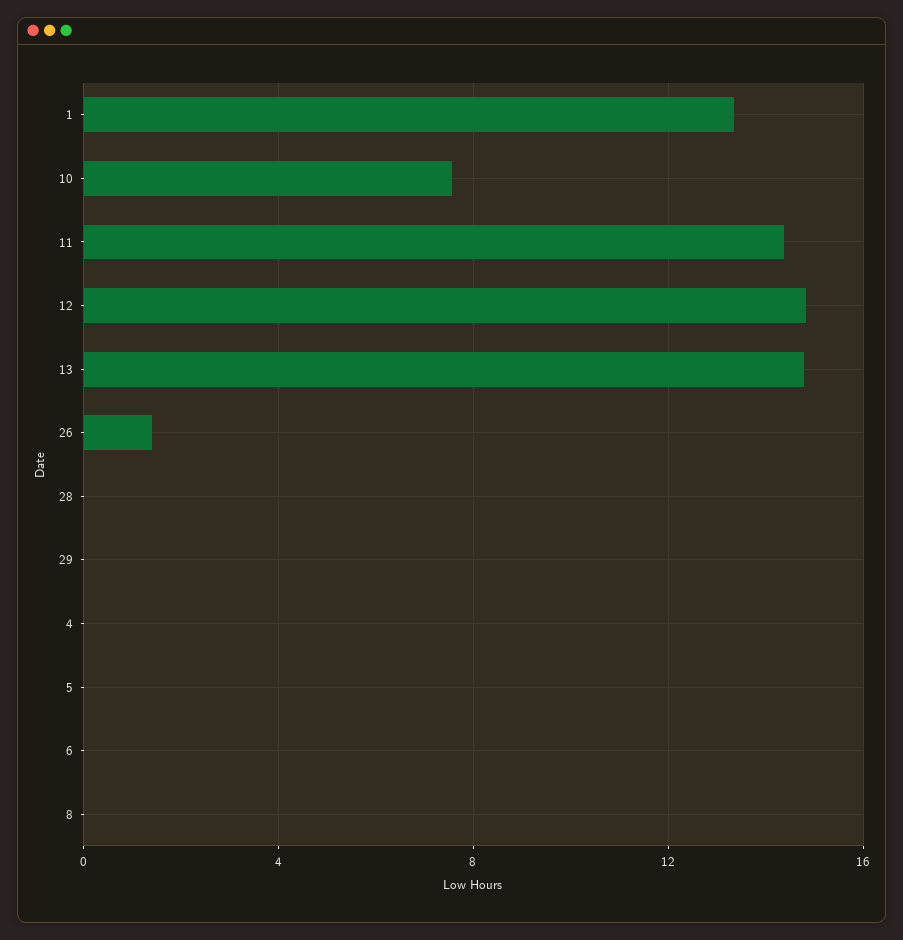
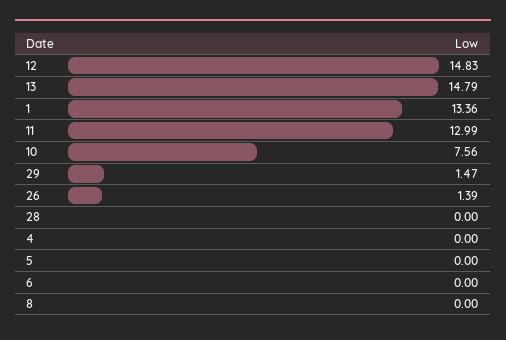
  {
    "1": 13.36,
    "10": 7.56,
-   "11": 14.5,
+   "11": 12.99,
    "12": 14.83,
    "13": 14.79,
    "26": 1.39,
    "28": 0,
-   "29": 0,
+   "29": 1.47,
    "4": 0,
    "5": 0,
    "6": 0,
    "8": 0
  }

